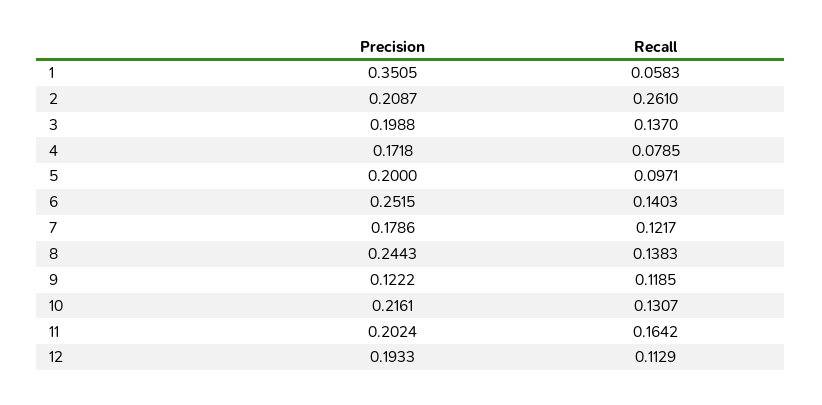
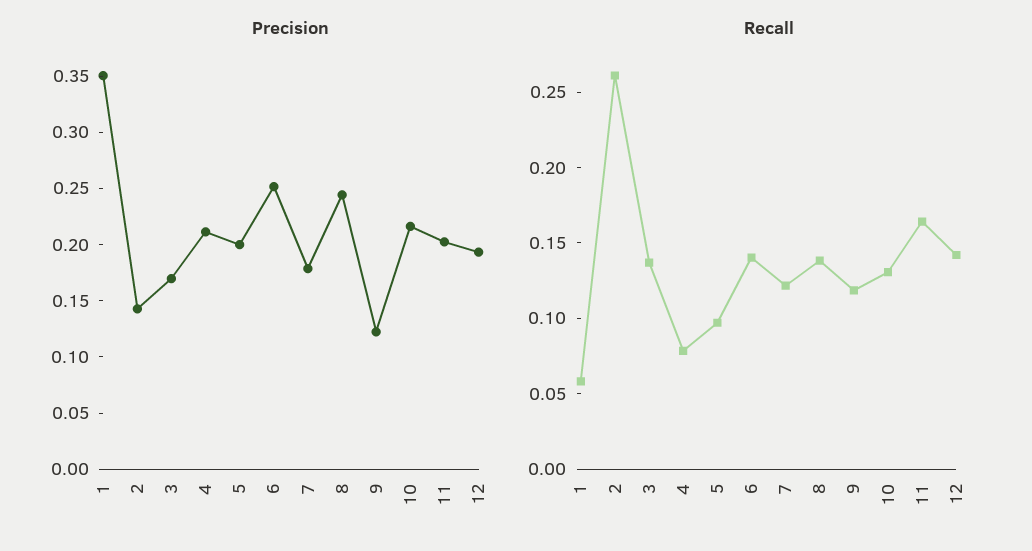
  {
    "Precision": {
      "1": 0.3505,
-     "2": 0.2087,
+     "2": 0.14,
-     "3": 0.1988,
+     "3": 0.17,
-     "4": 0.1718,
+     "4": 0.21,
      "5": 0.2,
      "6": 0.2515,
      "7": 0.1786,
      "8": 0.2443,
      "9": 0.1222,
      "10": 0.2161,
      "11": 0.2024,
      "12": 0.1933
    },
    "Recall": {
      "1": 0.0583,
      "2": 0.261,
      "3": 0.137,
      "4": 0.0785,
      "5": 0.0971,
      "6": 0.1403,
      "7": 0.1217,
      "8": 0.1383,
      "9": 0.1185,
      "10": 0.1307,
      "11": 0.1642,
-     "12": 0.1129
+     "12": 0.14
    }
  }

